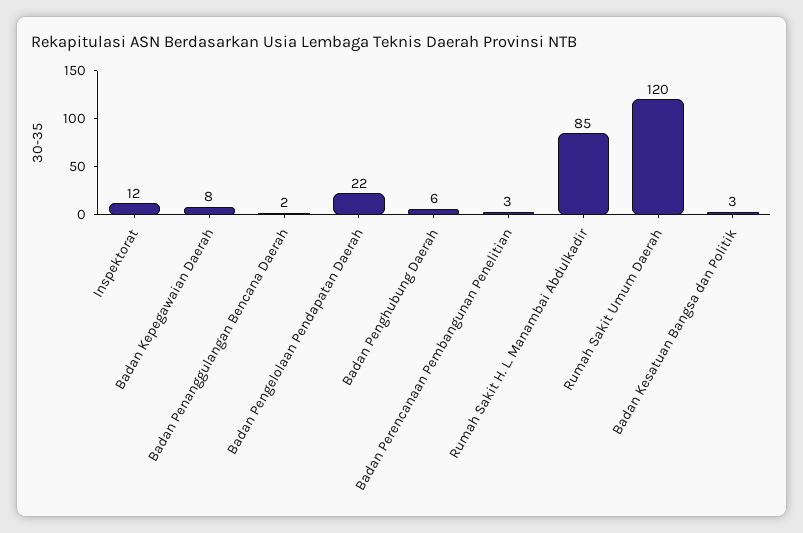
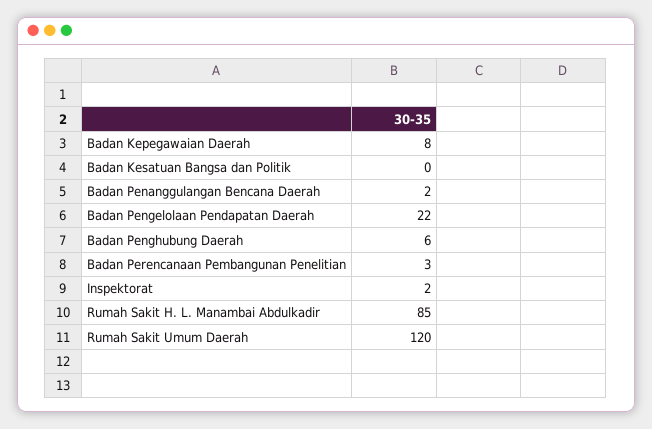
  {
-   "Inspektorat": 12,
+   "Inspektorat": 2,
    "Badan Kepegawaian Daerah": 8,
    "Badan Penanggulangan Bencana Daerah": 2,
    "Badan Pengelolaan Pendapatan Daerah": 22,
    "Badan Penghubung Daerah": 6,
    "Badan Perencanaan Pembangunan Penelitian": 3,
    "Rumah Sakit H. L. Manambai Abdulkadir": 85,
    "Rumah Sakit Umum Daerah": 120,
-   "Badan Kesatuan Bangsa dan Politik": 3
+   "Badan Kesatuan Bangsa dan Politik": 0
  }

